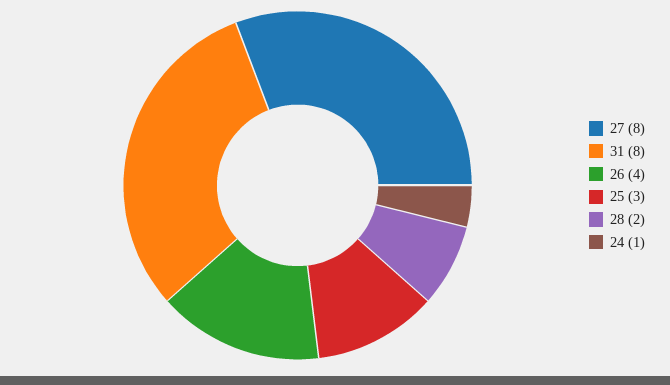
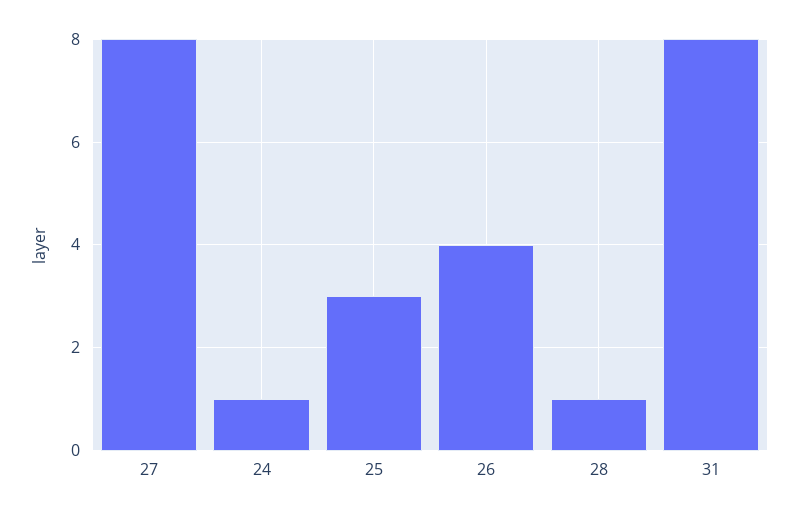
  {
    "27": 8,
    "31": 8,
    "26": 4,
    "25": 3,
-   "28": 2,
+   "28": 1,
    "24": 1
  }

